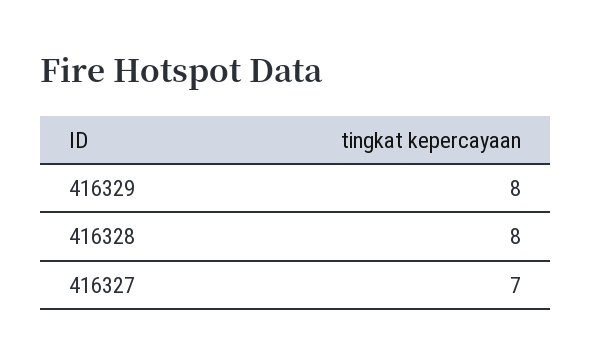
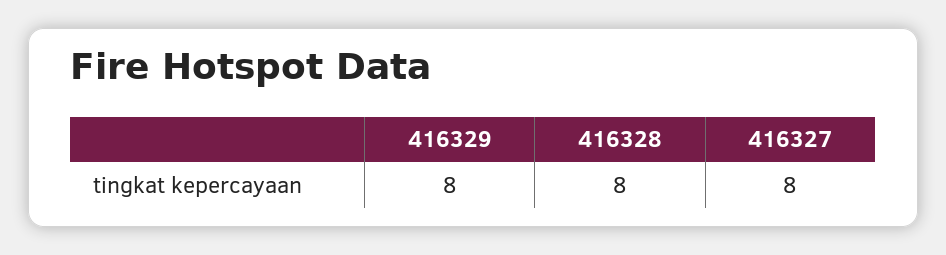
  {
    "416329": 8,
    "416328": 8,
-   "416327": 7
+   "416327": 8
  }

